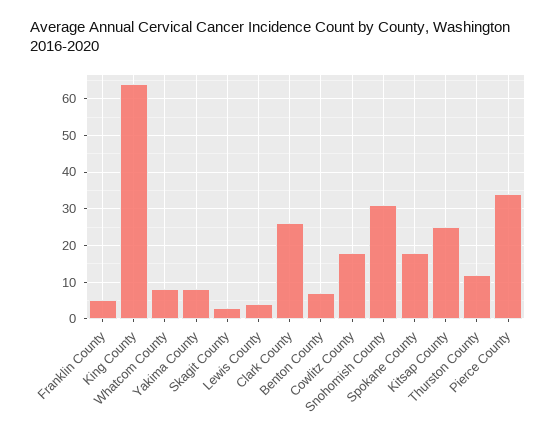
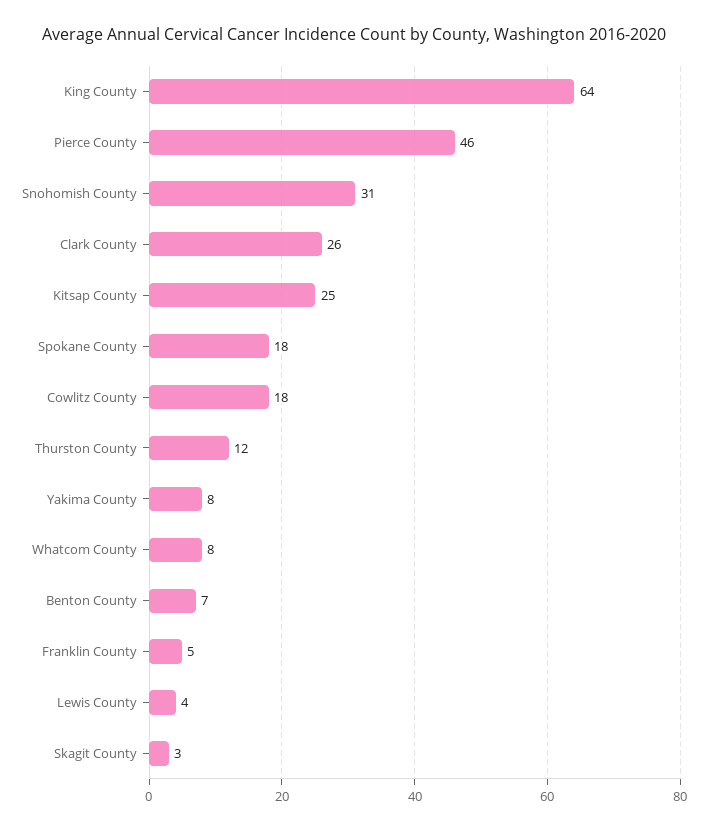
  {
    "Franklin County": 5,
    "King County": 64,
    "Whatcom County": 8,
    "Yakima County": 8,
    "Skagit County": 3,
    "Lewis County": 4,
    "Clark County": 26,
    "Benton County": 7,
    "Cowlitz County": 18,
    "Snohomish County": 31,
    "Spokane County": 18,
    "Kitsap County": 25,
    "Thurston County": 12,
-   "Pierce County": 35
+   "Pierce County": 46
  }

